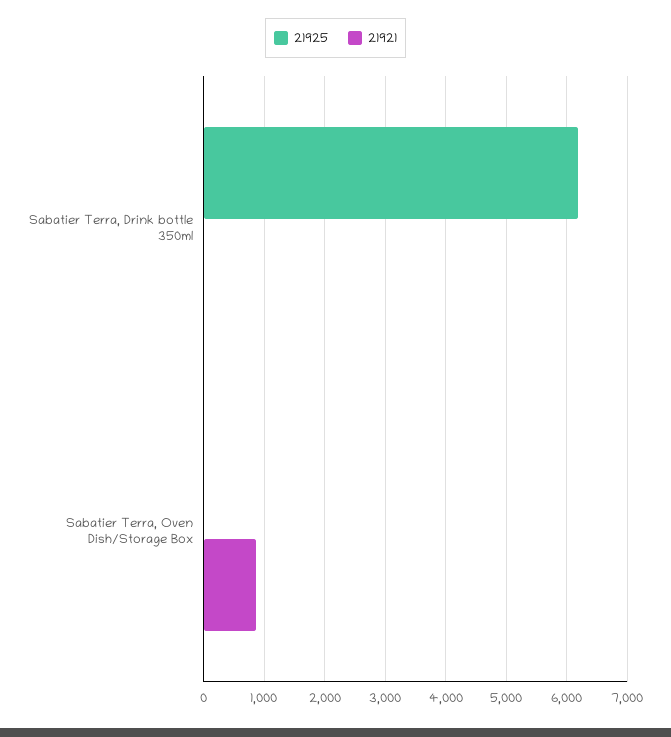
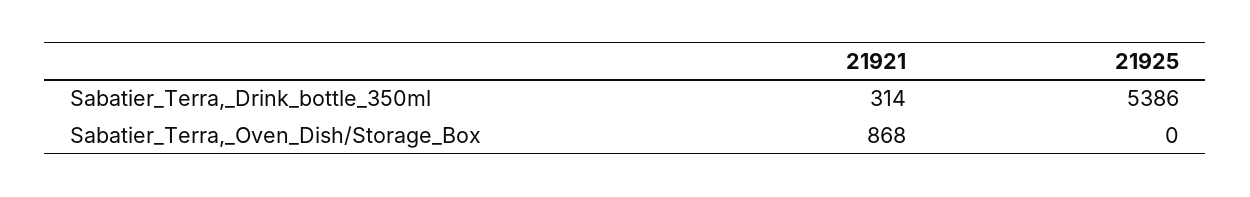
  {
    "21925": {
-     "Sabatier Terra, Drink bottle 350ml": 6200,
+     "Sabatier Terra, Drink bottle 350ml": 5386,
      "Sabatier Terra, Oven Dish/Storage Box": 0
    },
    "21921": {
-     "Sabatier Terra, Drink bottle 350ml": 0,
+     "Sabatier Terra, Drink bottle 350ml": 314,
      "Sabatier Terra, Oven Dish/Storage Box": 868
    }
  }

